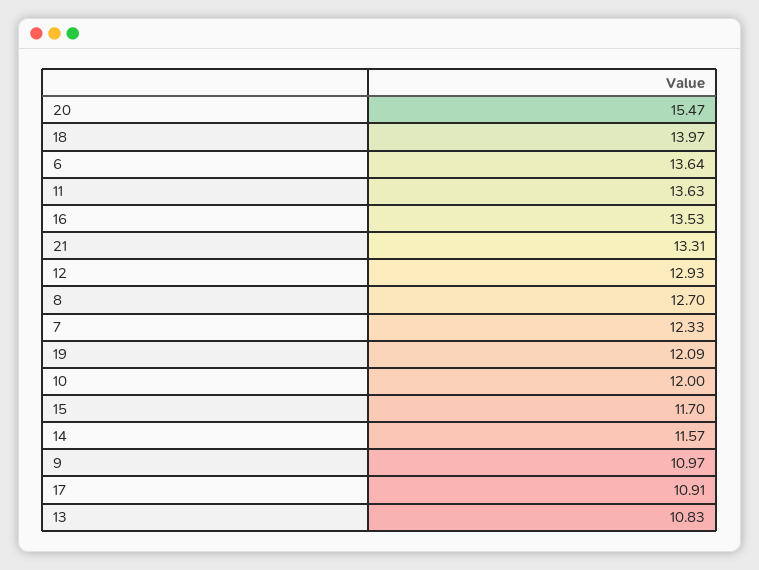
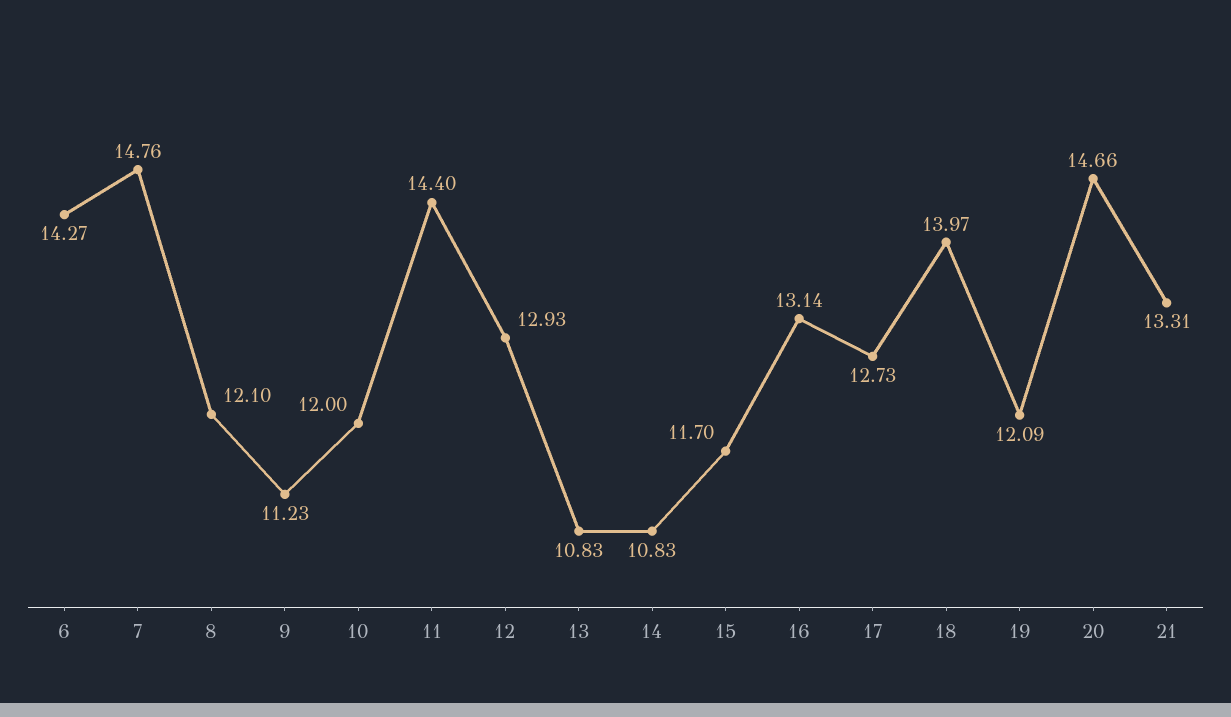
  {
-   "20": 15.47,
+   "20": 14.66,
    "18": 13.97,
-   "6": 13.64,
+   "6": 14.27,
-   "11": 13.63,
+   "11": 14.4,
-   "16": 13.53,
+   "16": 13.14,
    "21": 13.31,
    "12": 12.93,
-   "8": 12.7,
+   "8": 12.1,
-   "7": 12.33,
+   "7": 14.76,
    "19": 12.09,
    "10": 12,
    "15": 11.7,
-   "14": 11.57,
+   "14": 10.83,
-   "9": 10.97,
+   "9": 11.23,
-   "17": 10.91,
+   "17": 12.73,
    "13": 10.83
  }

